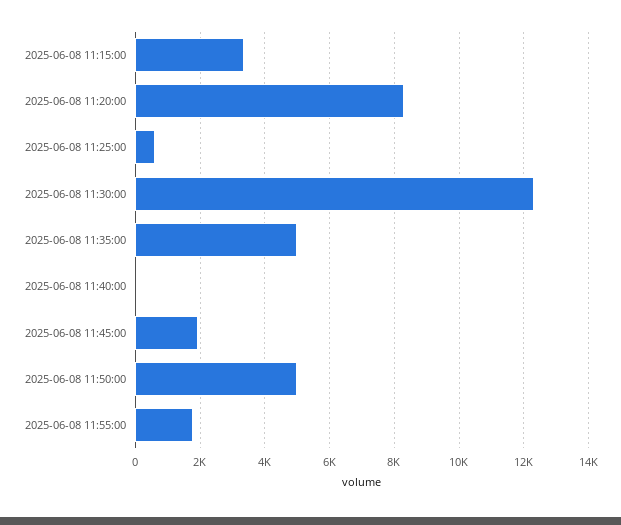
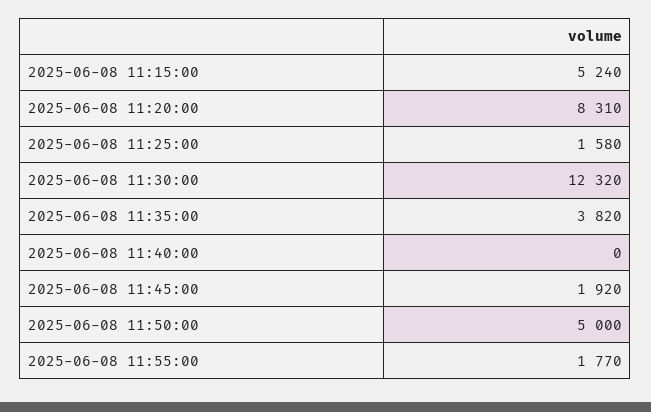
  {
-   "2025-06-08 11:15:00": 3400,
+   "2025-06-08 11:15:00": 5240,
    "2025-06-08 11:20:00": 8310,
-   "2025-06-08 11:25:00": 600,
+   "2025-06-08 11:25:00": 1580,
    "2025-06-08 11:30:00": 12320,
-   "2025-06-08 11:35:00": 5000,
+   "2025-06-08 11:35:00": 3820,
    "2025-06-08 11:40:00": 0,
    "2025-06-08 11:45:00": 1920,
    "2025-06-08 11:50:00": 5000,
    "2025-06-08 11:55:00": 1770
  }

